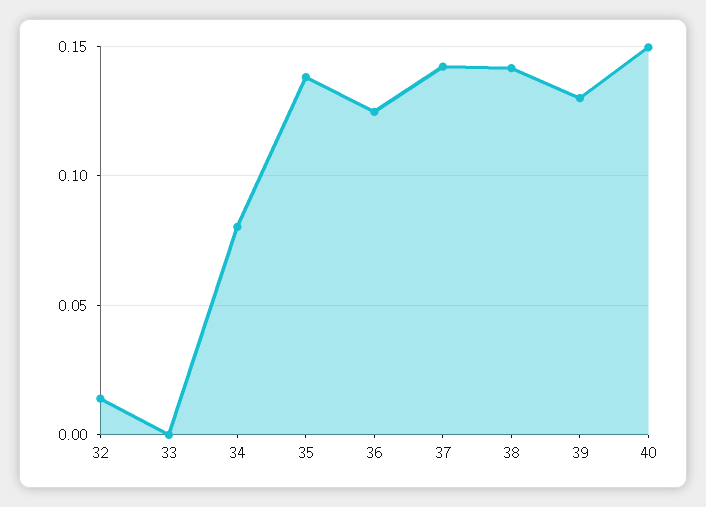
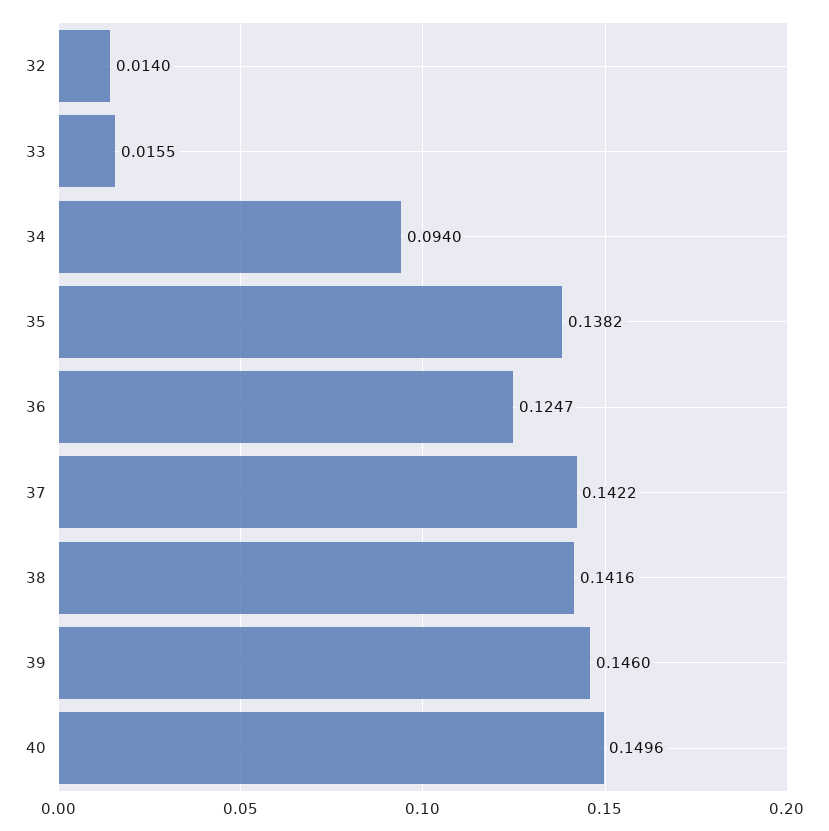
  {
    "32": 0.014,
-   "33": 0,
+   "33": 0.0155,
-   "34": 0.08,
+   "34": 0.094,
    "35": 0.1382,
    "36": 0.1247,
    "37": 0.1422,
    "38": 0.1416,
-   "39": 0.13,
+   "39": 0.146,
    "40": 0.1496
  }

